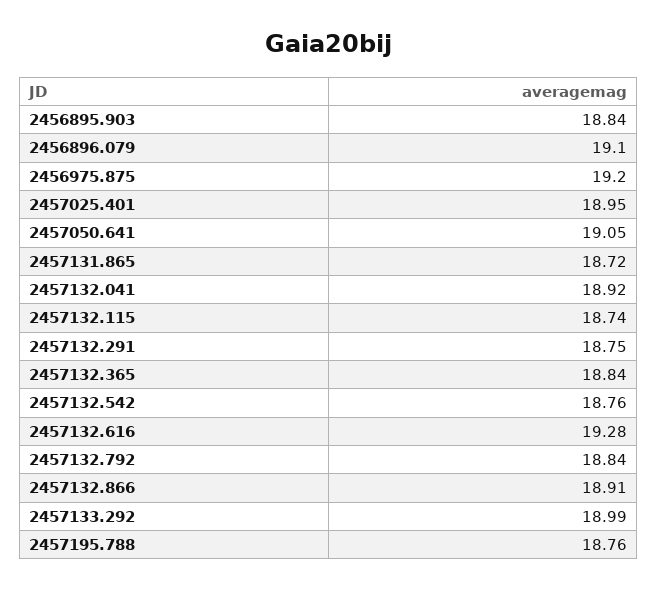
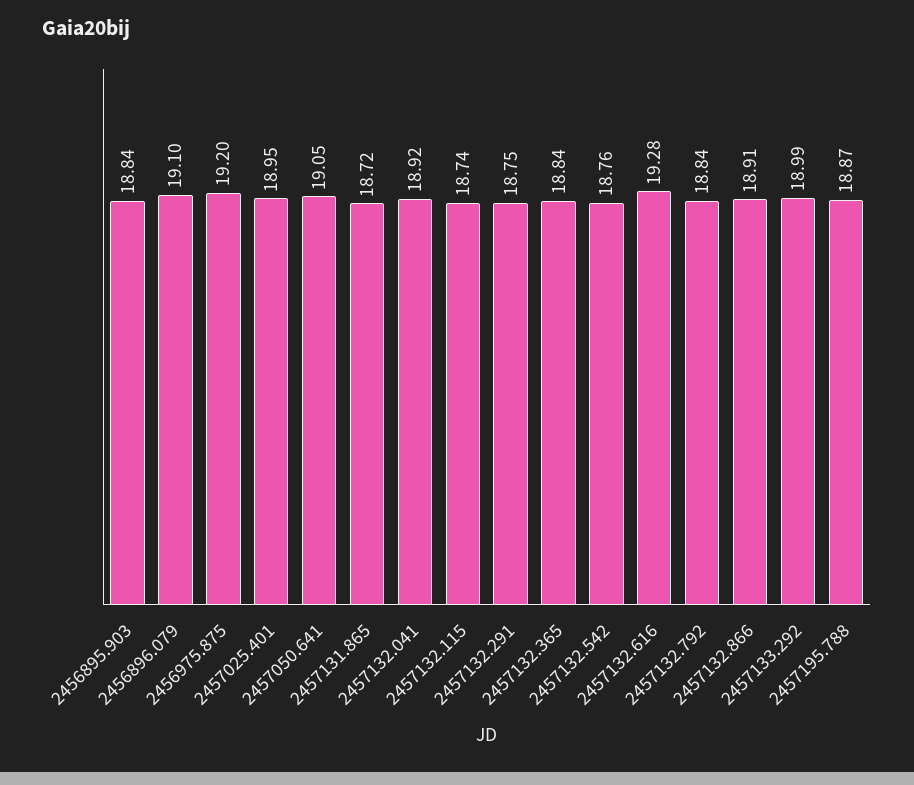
  {
    "2456895.903": 18.84,
    "2456896.079": 19.1,
    "2456975.875": 19.2,
    "2457025.401": 18.95,
    "2457050.641": 19.05,
    "2457131.865": 18.72,
    "2457132.041": 18.92,
    "2457132.115": 18.74,
    "2457132.291": 18.75,
    "2457132.365": 18.84,
    "2457132.542": 18.76,
    "2457132.616": 19.28,
    "2457132.792": 18.84,
    "2457132.866": 18.91,
    "2457133.292": 18.99,
-   "2457195.788": 18.76
+   "2457195.788": 18.87
  }

